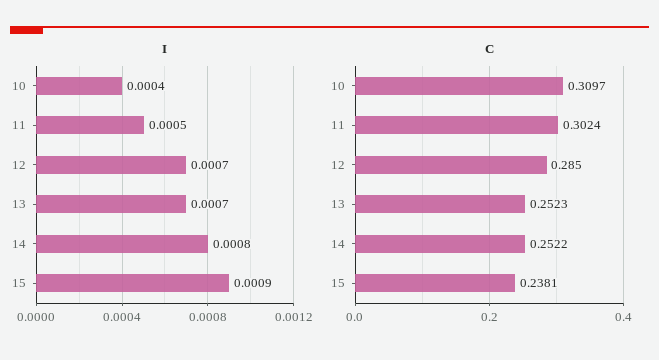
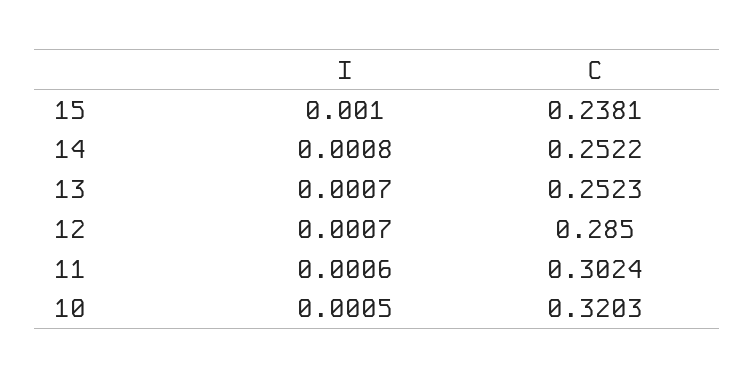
  {
    "I": {
-     "10": 0.0004,
+     "10": 0.0005,
-     "11": 0.0005,
+     "11": 0.0006,
      "12": 0.0007,
      "13": 0.0007,
      "14": 0.0008,
-     "15": 0.0009
+     "15": 0.001
    },
    "C": {
-     "10": 0.3097,
+     "10": 0.3203,
      "11": 0.3024,
      "12": 0.285,
      "13": 0.2523,
      "14": 0.2522,
      "15": 0.2381
    }
  }

